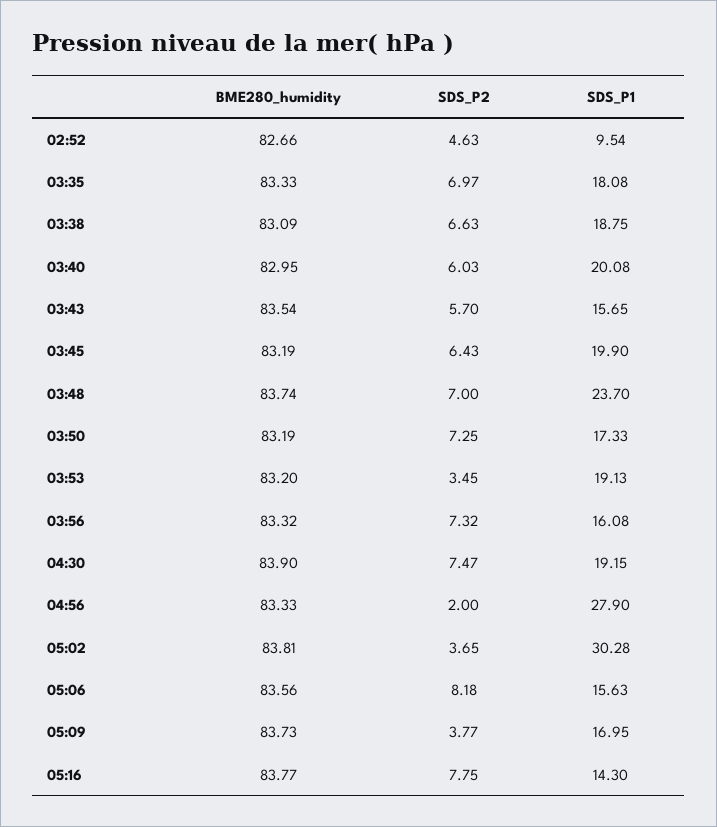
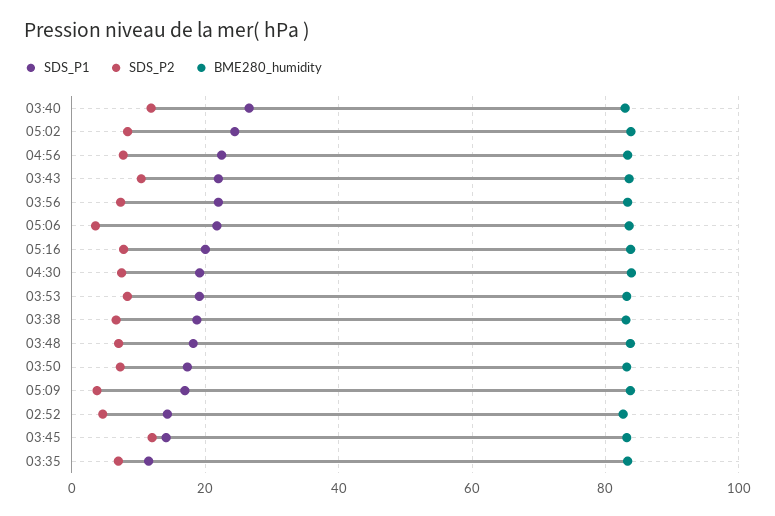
  {
    "BME280_humidity": {
      "02:52": 82.66,
      "03:35": 83.33,
      "03:38": 83.09,
      "03:40": 82.95,
      "03:43": 83.54,
      "03:45": 83.19,
      "03:48": 83.74,
      "03:50": 83.19,
      "03:53": 83.2,
      "03:56": 83.32,
      "04:30": 83.9,
      "04:56": 83.33,
      "05:02": 83.81,
      "05:06": 83.56,
      "05:09": 83.73,
      "05:16": 83.77
    },
    "SDS_P2": {
      "02:52": 4.63,
      "03:35": 6.97,
      "03:38": 6.63,
-     "03:40": 6.03,
+     "03:40": 12,
-     "03:43": 5.7,
+     "03:43": 10,
-     "03:45": 6.43,
+     "03:45": 12,
      "03:48": 7,
      "03:50": 7.25,
-     "03:53": 3.45,
+     "03:53": 8,
      "03:56": 7.32,
      "04:30": 7.47,
-     "04:56": 2,
+     "04:56": 8,
-     "05:02": 3.65,
+     "05:02": 8,
-     "05:06": 8.18,
+     "05:06": 4,
      "05:09": 3.77,
      "05:16": 7.75
    },
    "SDS_P1": {
-     "02:52": 9.54,
+     "02:52": 14,
-     "03:35": 18.08,
+     "03:35": 12,
      "03:38": 18.75,
-     "03:40": 20.08,
+     "03:40": 26,
-     "03:43": 15.65,
+     "03:43": 22,
-     "03:45": 19.9,
+     "03:45": 14,
-     "03:48": 23.7,
+     "03:48": 18,
      "03:50": 17.33,
      "03:53": 19.13,
-     "03:56": 16.08,
+     "03:56": 22,
      "04:30": 19.15,
-     "04:56": 27.9,
+     "04:56": 22,
-     "05:02": 30.28,
+     "05:02": 24,
-     "05:06": 15.63,
+     "05:06": 22,
      "05:09": 16.95,
-     "05:16": 14.3
+     "05:16": 20
    }
  }

